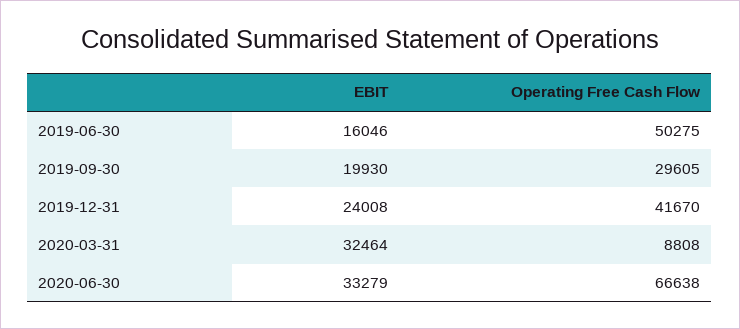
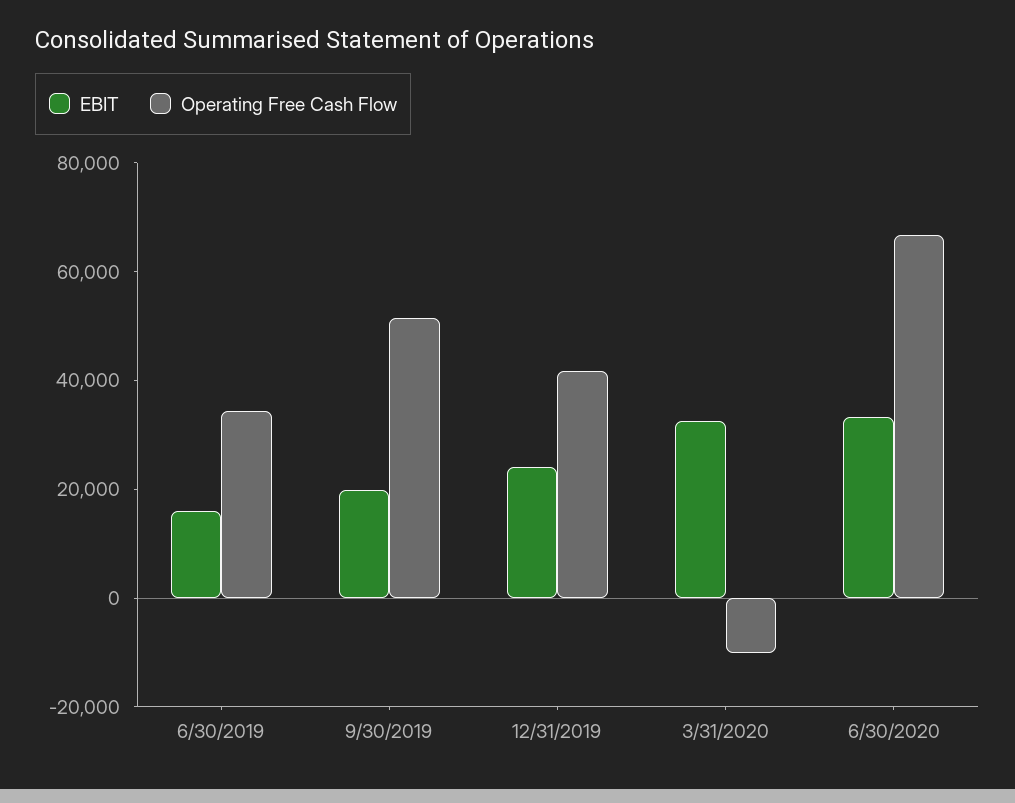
  {
    "EBIT": {
      "2019-06-30": 16046,
      "2019-09-30": 19930,
      "2019-12-31": 24008,
      "2020-03-31": 32464,
      "2020-06-30": 33279
    },
    "Operating Free Cash Flow": {
-     "2019-06-30": 50275,
+     "2019-06-30": 35000,
-     "2019-09-30": 29605,
+     "2019-09-30": 50000,
      "2019-12-31": 41670,
-     "2020-03-31": 8808,
+     "2020-03-31": -10000,
      "2020-06-30": 66638
    }
  }

